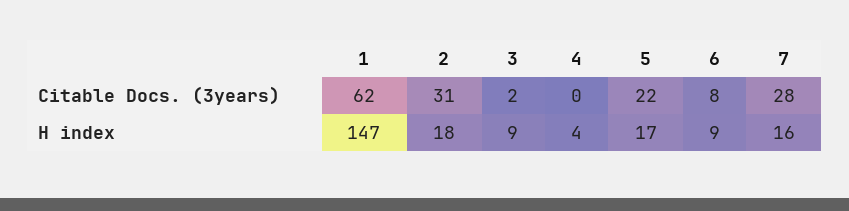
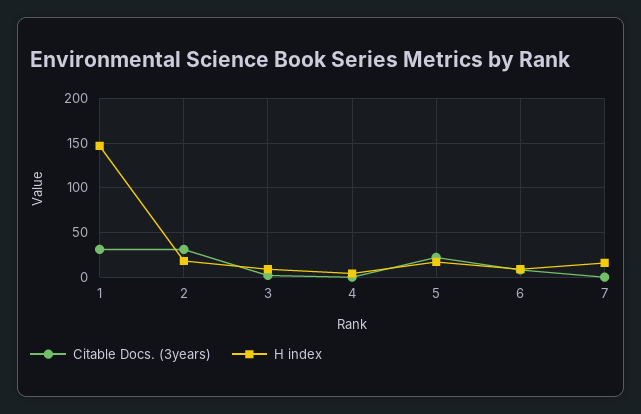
  {
    "Citable Docs. (3years)": {
-     "1": 62,
+     "1": 30,
      "2": 31,
      "3": 2,
      "4": 0,
      "5": 22,
      "6": 8,
-     "7": 28
+     "7": 0
    },
    "H index": {
      "1": 147,
      "2": 18,
      "3": 9,
      "4": 4,
      "5": 17,
      "6": 9,
      "7": 16
    }
  }

